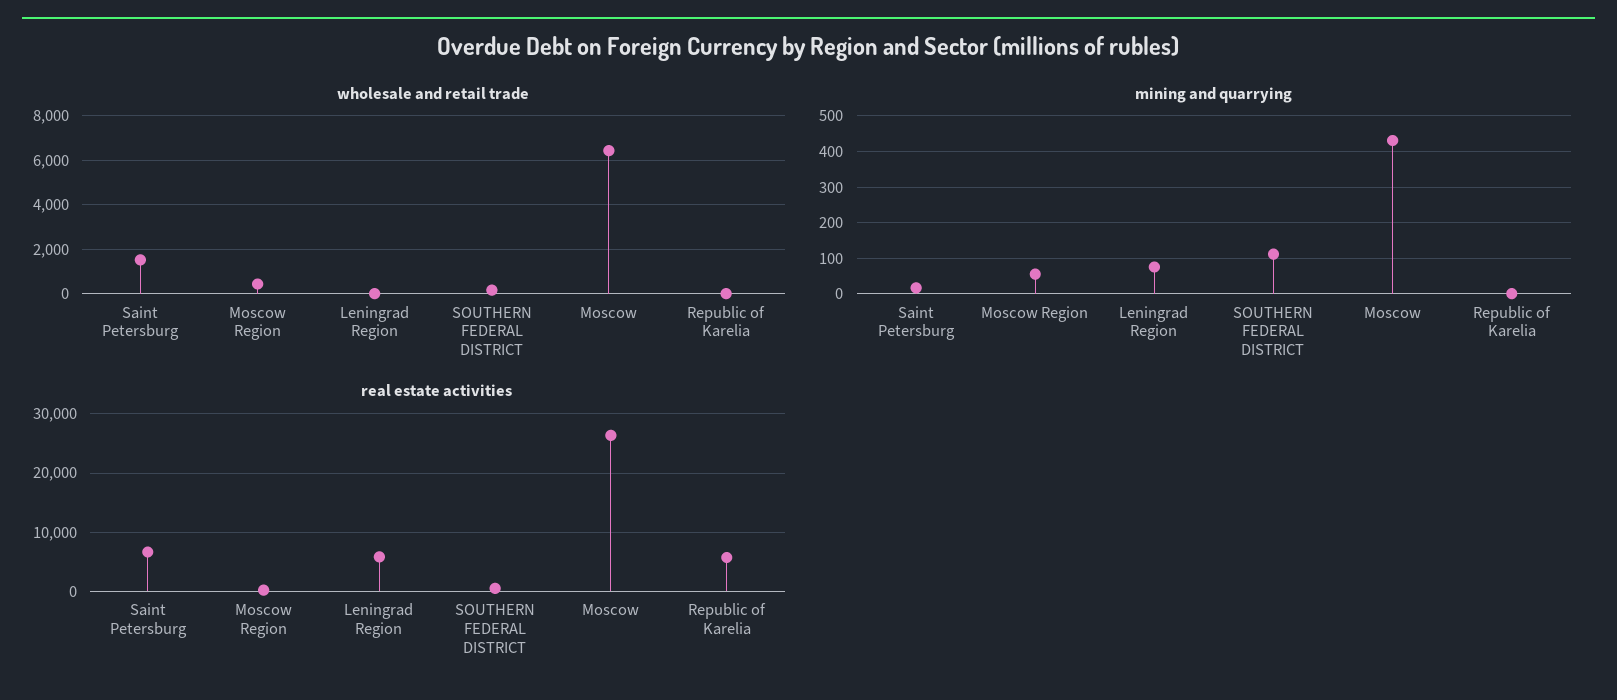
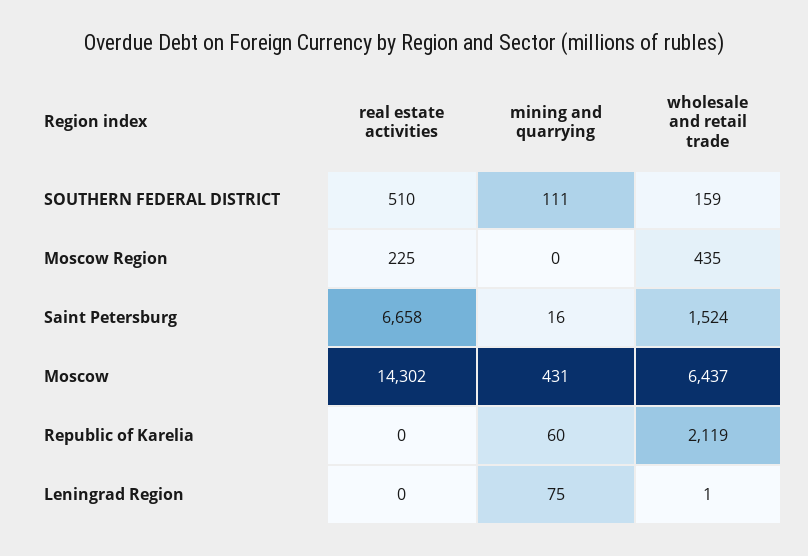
  {
    "wholesale and retail trade": {
      "Saint Petersburg": 1524,
      "Moscow Region": 435,
      "Leningrad Region": 1,
      "SOUTHERN FEDERAL DISTRICT": 159,
      "Moscow": 6437,
-     "Republic of Karelia": 0
+     "Republic of Karelia": 2119
    },
    "mining and quarrying": {
      "Saint Petersburg": 16,
-     "Moscow Region": 60,
+     "Moscow Region": 0,
      "Leningrad Region": 75,
      "SOUTHERN FEDERAL DISTRICT": 111,
      "Moscow": 431,
-     "Republic of Karelia": 0
+     "Republic of Karelia": 60
    },
    "real estate activities": {
      "Saint Petersburg": 6658,
      "Moscow Region": 225,
-     "Leningrad Region": 6000,
+     "Leningrad Region": 0,
      "SOUTHERN FEDERAL DISTRICT": 510,
-     "Moscow": 26000,
+     "Moscow": 14302,
-     "Republic of Karelia": 6000
+     "Republic of Karelia": 0
    }
  }

